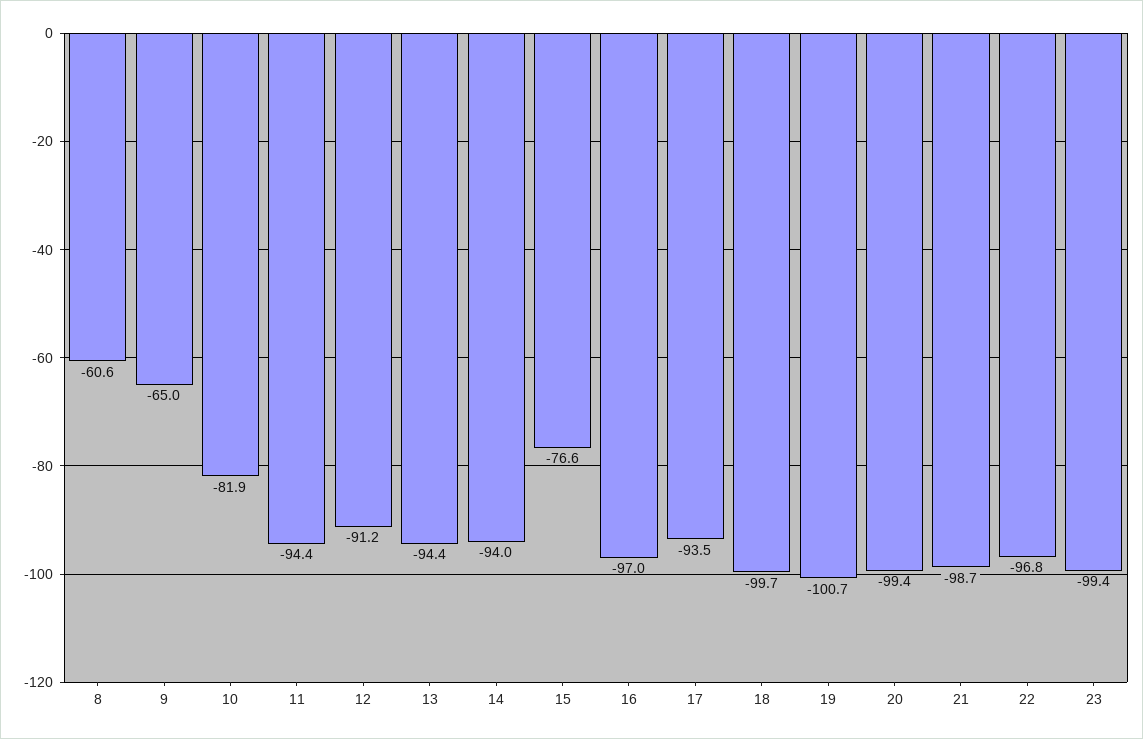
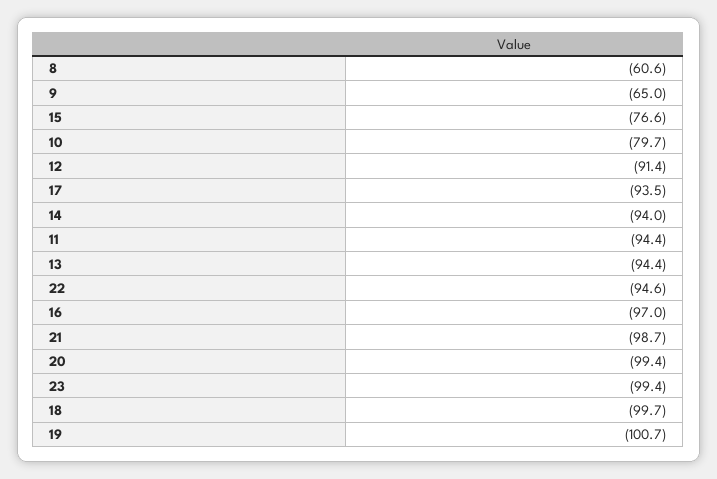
  {
    "8": -60.6,
    "9": -65,
-   "10": -81.9,
+   "10": -79.7,
    "11": -94.4,
-   "12": -91.2,
+   "12": -91.4,
    "13": -94.4,
    "14": -94,
    "15": -76.6,
    "16": -97,
    "17": -93.5,
    "18": -99.7,
    "19": -100.7,
    "20": -99.4,
    "21": -98.7,
-   "22": -96.8,
+   "22": -94.6,
    "23": -99.4
  }

